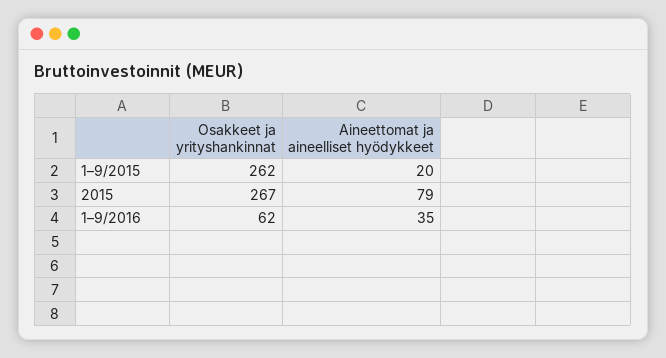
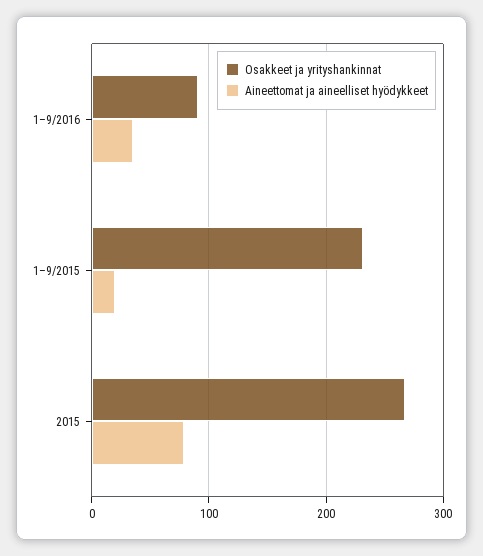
  {
    "Osakkeet ja yrityshankinnat": {
-     "1–9/2015": 262,
+     "1–9/2015": 230,
      "2015": 267,
-     "1–9/2016": 62
+     "1–9/2016": 90
    },
    "Aineettomat ja aineelliset hyödykkeet": {
      "1–9/2015": 20,
      "2015": 79,
      "1–9/2016": 35
    }
  }

